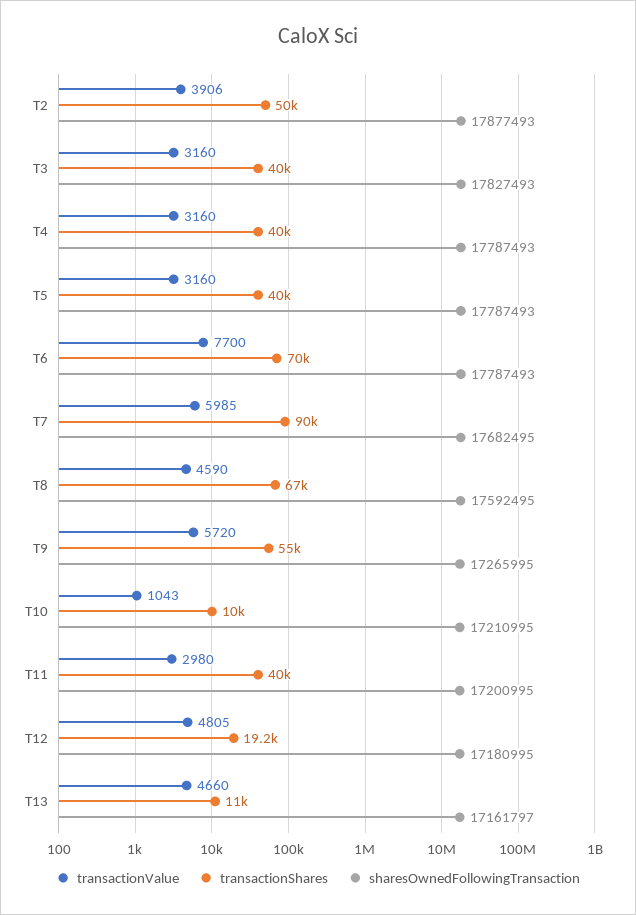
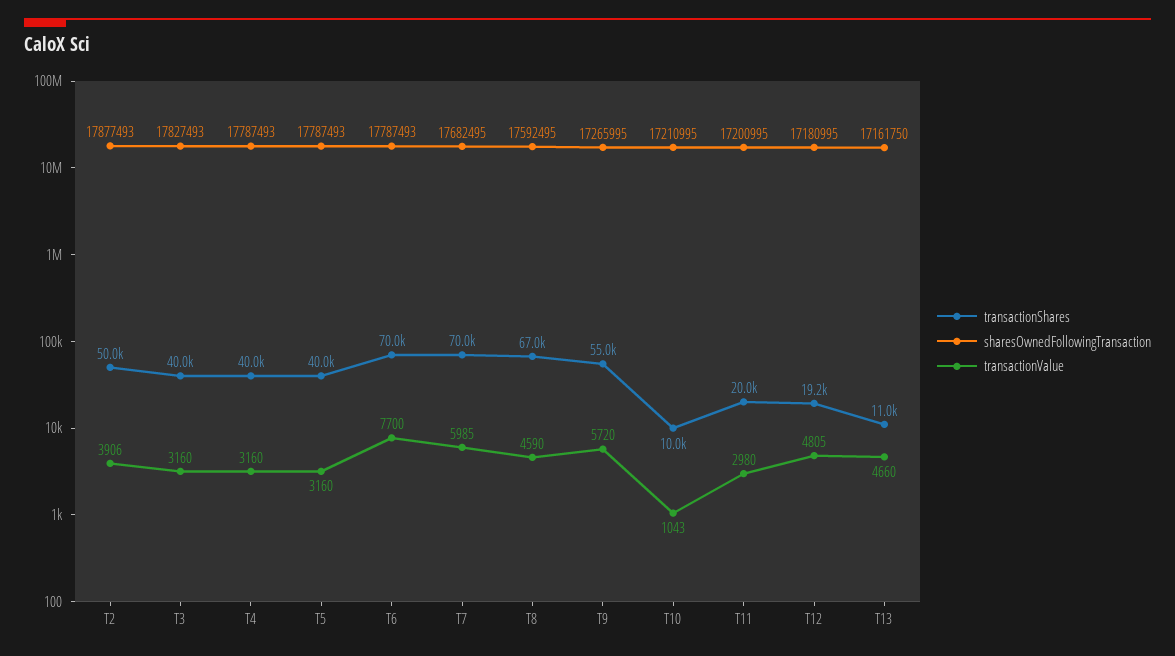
  {
    "transactionValue": {
      "T2": 3906,
      "T3": 3160,
      "T4": 3160,
      "T5": 3160,
      "T6": 7700,
      "T7": 5985,
      "T8": 4590,
      "T9": 5720,
      "T10": 1043,
      "T11": 2980,
      "T12": 4805,
      "T13": 4660
    },
    "transactionShares": {
      "T2": 50000,
      "T3": 40000,
      "T4": 40000,
      "T5": 40000,
      "T6": 70000,
-     "T7": 90000,
+     "T7": 70000,
      "T8": 67000,
      "T9": 55000,
      "T10": 10000,
-     "T11": 40000,
+     "T11": 20000,
      "T12": 19200,
      "T13": 11000
    },
    "sharesOwnedFollowingTransaction": {
      "T2": 17877493,
      "T3": 17827493,
      "T4": 17787493,
      "T5": 17787493,
      "T6": 17787493,
      "T7": 17682495,
      "T8": 17592495,
      "T9": 17265995,
      "T10": 17210995,
      "T11": 17200995,
      "T12": 17180995,
-     "T13": 17161797
+     "T13": 17161750
    }
  }

